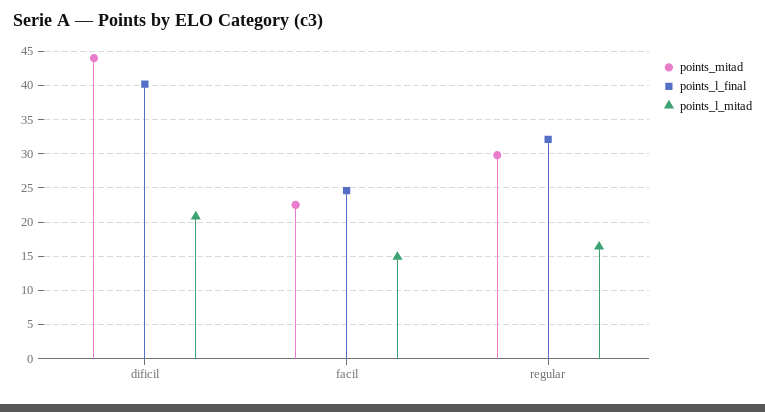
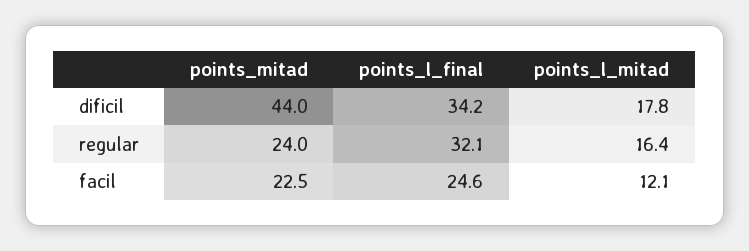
  {
    "points_mitad": {
      "dificil": 44,
      "facil": 22.5,
-     "regular": 30
+     "regular": 24
    },
    "points_l_final": {
-     "dificil": 40,
+     "dificil": 34.2,
      "facil": 24.6,
      "regular": 32.1
    },
    "points_l_mitad": {
-     "dificil": 21,
+     "dificil": 17.8,
-     "facil": 15,
+     "facil": 12.1,
      "regular": 16.4
    }
  }

